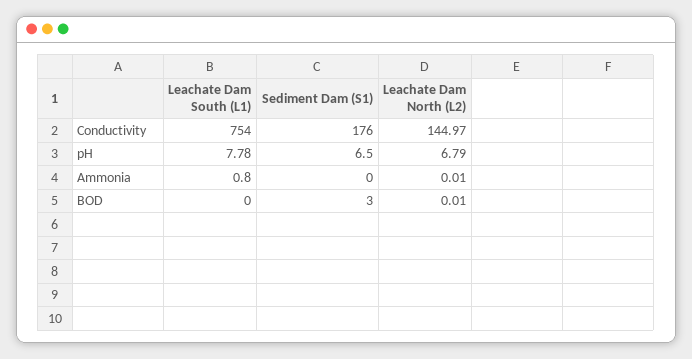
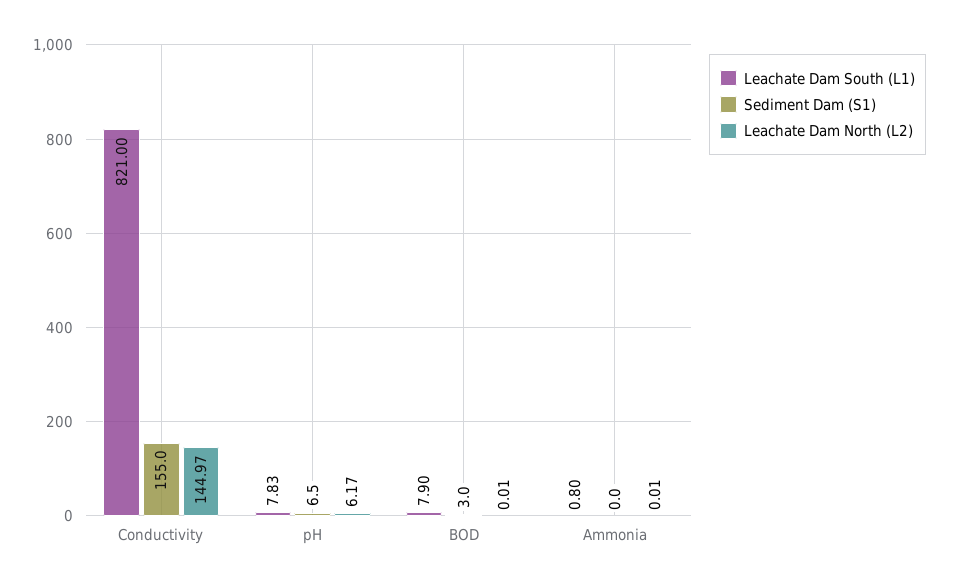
  {
    "Leachate Dam South (L1)": {
-     "Conductivity": 754,
+     "Conductivity": 821,
-     "pH": 7.78,
+     "pH": 7.83,
      "Ammonia": 0.8,
-     "BOD": 0
+     "BOD": 7.9
    },
    "Sediment Dam (S1)": {
-     "Conductivity": 176,
+     "Conductivity": 155,
      "pH": 6.5,
      "Ammonia": 0,
      "BOD": 3
    },
    "Leachate Dam North (L2)": {
      "Conductivity": 144.97,
-     "pH": 6.79,
+     "pH": 6.17,
      "Ammonia": 0.01,
      "BOD": 0.01
    }
  }

